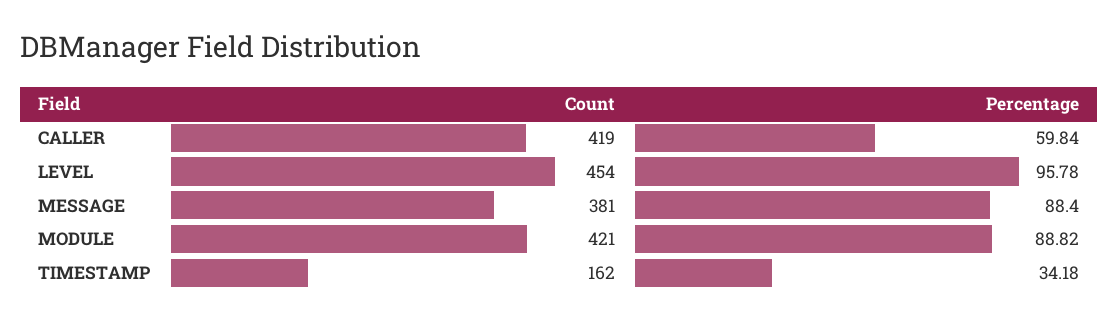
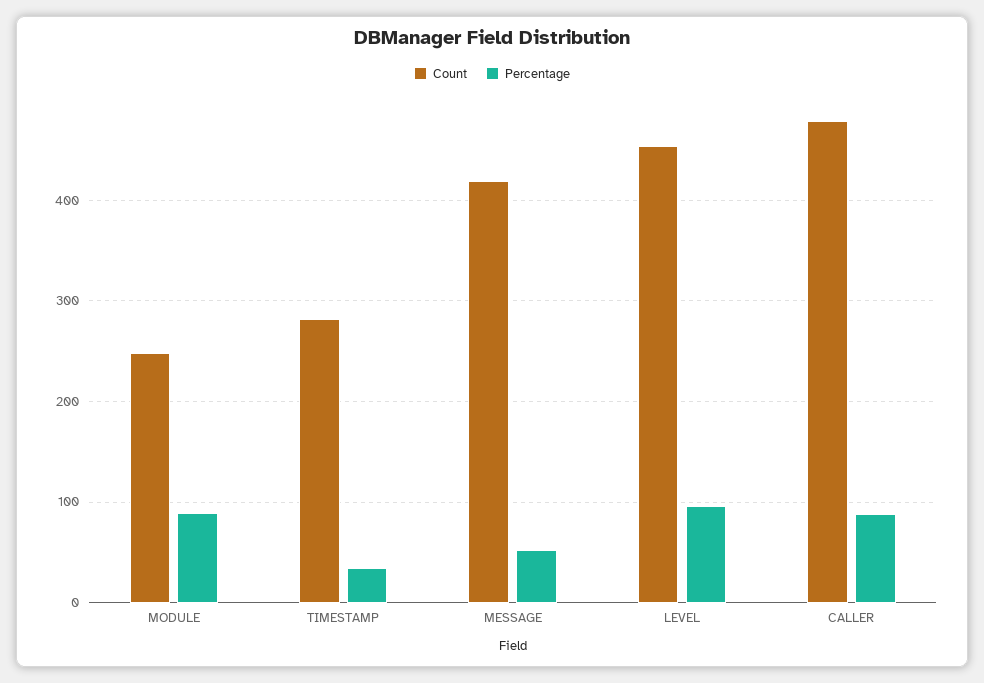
  {
    "Count": {
-     "CALLER": 419,
+     "CALLER": 480,
      "LEVEL": 454,
-     "MESSAGE": 381,
+     "MESSAGE": 420,
-     "MODULE": 421,
+     "MODULE": 250,
-     "TIMESTAMP": 162
+     "TIMESTAMP": 280
    },
    "Percentage": {
-     "CALLER": 59.84,
+     "CALLER": 90,
      "LEVEL": 95.78,
-     "MESSAGE": 88.4,
+     "MESSAGE": 50,
      "MODULE": 88.82,
      "TIMESTAMP": 34.18
    }
  }

